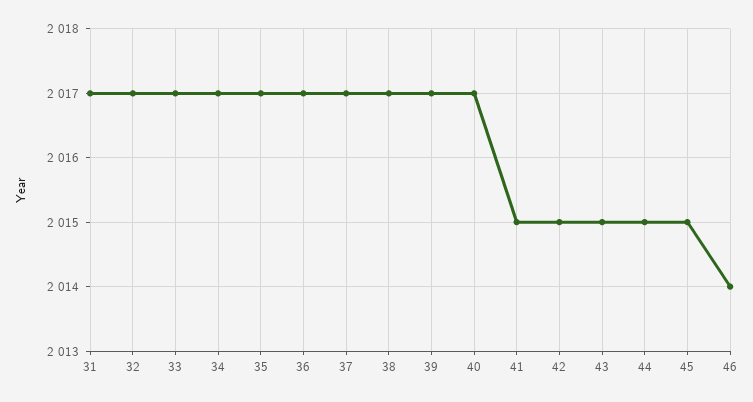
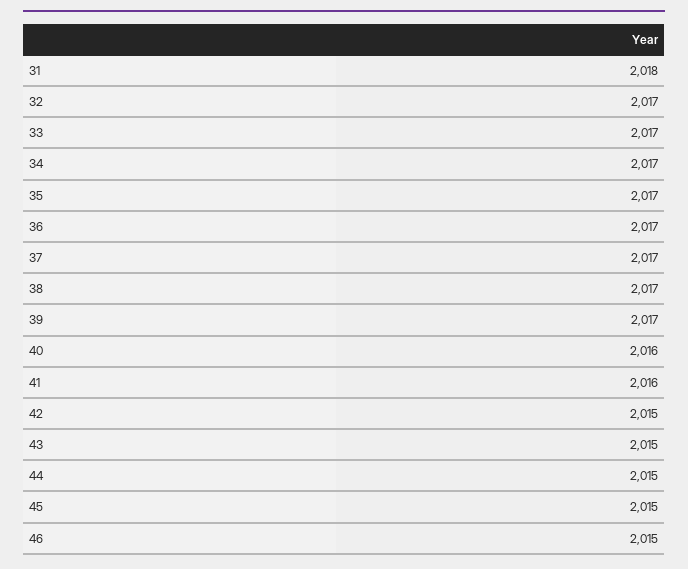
  {
-   "31": 2017,
+   "31": 2018,
    "32": 2017,
    "33": 2017,
    "34": 2017,
    "35": 2017,
    "36": 2017,
    "37": 2017,
    "38": 2017,
    "39": 2017,
-   "40": 2017,
+   "40": 2016,
-   "41": 2015,
+   "41": 2016,
    "42": 2015,
    "43": 2015,
    "44": 2015,
    "45": 2015,
-   "46": 2014
+   "46": 2015
  }

